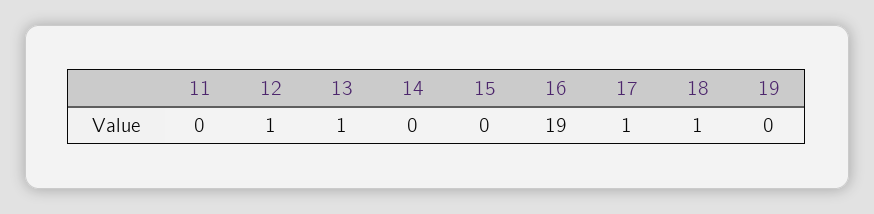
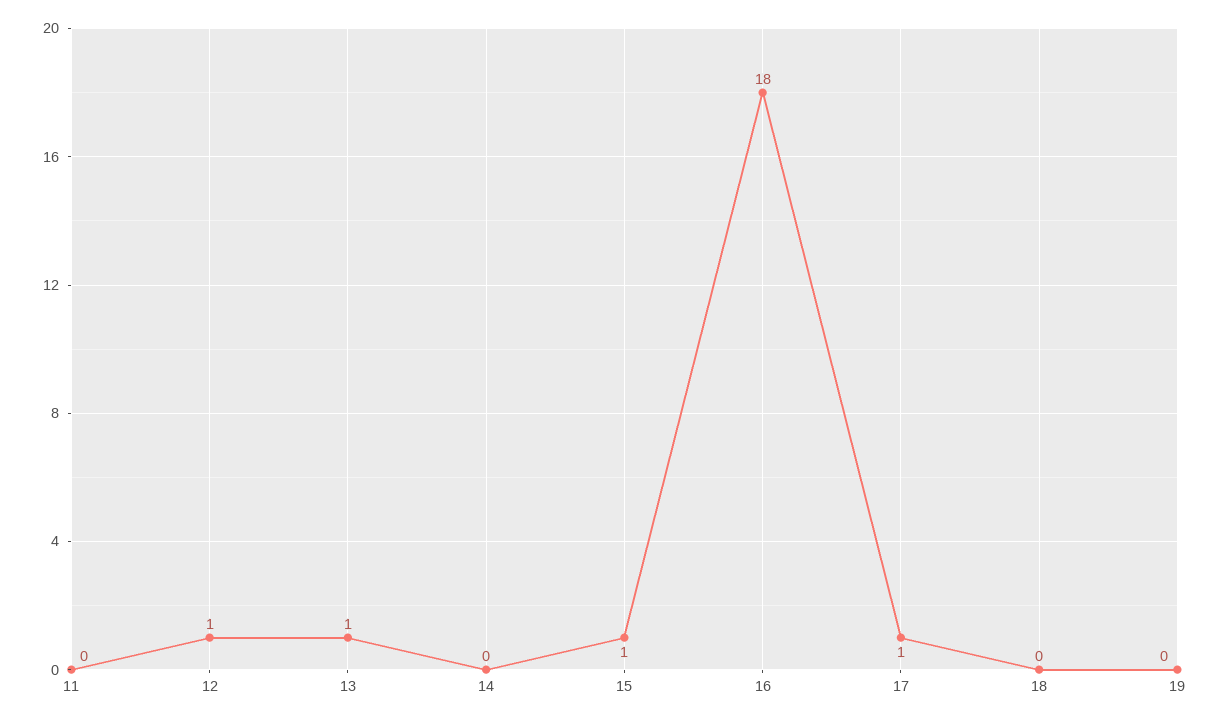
  {
    "11": 0,
    "12": 1,
    "13": 1,
    "14": 0,
-   "15": 0,
+   "15": 1,
-   "16": 19,
+   "16": 18,
    "17": 1,
-   "18": 1,
+   "18": 0,
    "19": 0
  }

